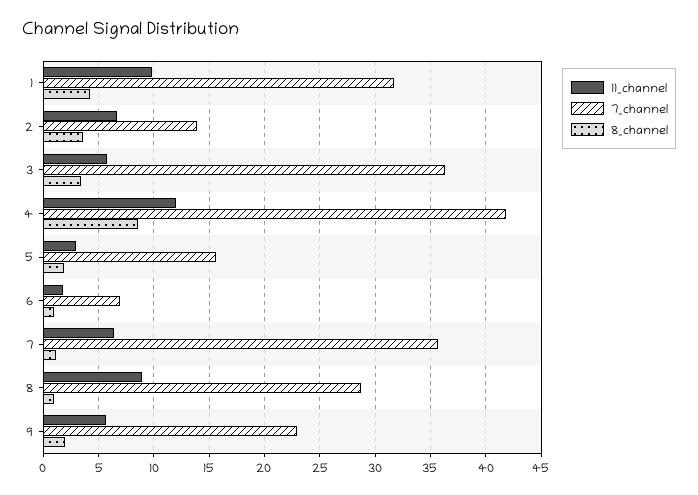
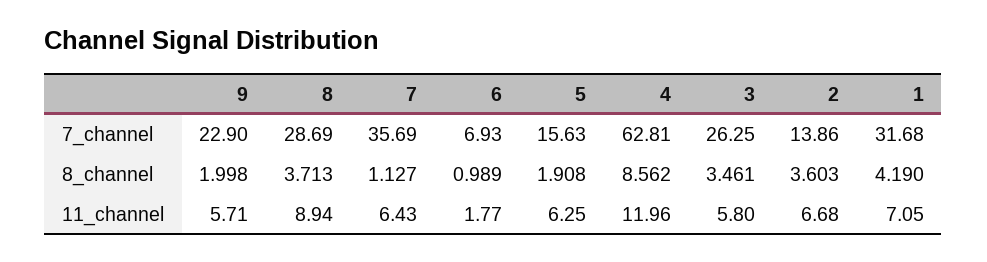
  {
    "11_channel": {
-     "1": 10,
+     "1": 7.05,
      "2": 6.68,
      "3": 5.8,
      "4": 11.96,
-     "5": 3,
+     "5": 6.25,
      "6": 1.77,
      "7": 6.43,
      "8": 8.94,
      "9": 5.71
    },
    "7_channel": {
      "1": 31.68,
      "2": 13.86,
-     "3": 36,
+     "3": 26.25,
-     "4": 42,
+     "4": 62.81,
      "5": 15.63,
      "6": 6.93,
      "7": 35.69,
      "8": 28.69,
      "9": 22.9
    },
    "8_channel": {
      "1": 4.19,
      "2": 3.603,
      "3": 3.461,
      "4": 8.562,
      "5": 1.908,
      "6": 0.989,
      "7": 1.127,
-     "8": 1,
+     "8": 3.713,
      "9": 1.998
    }
  }

